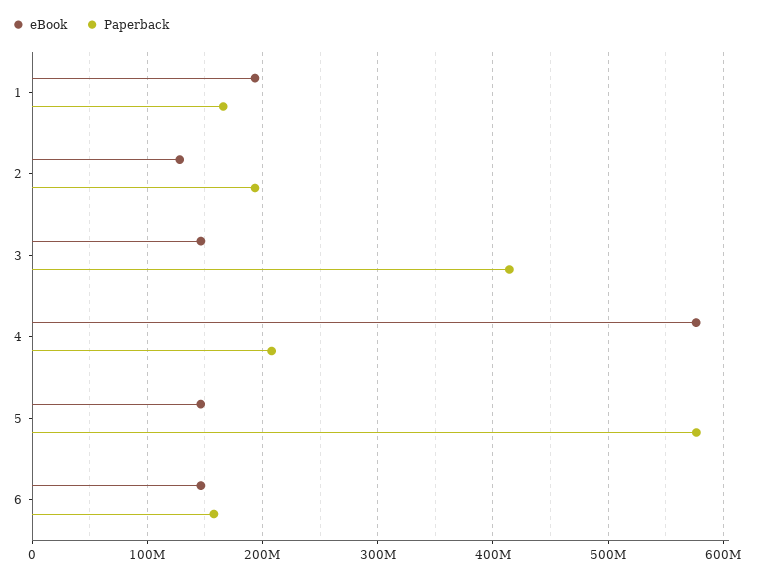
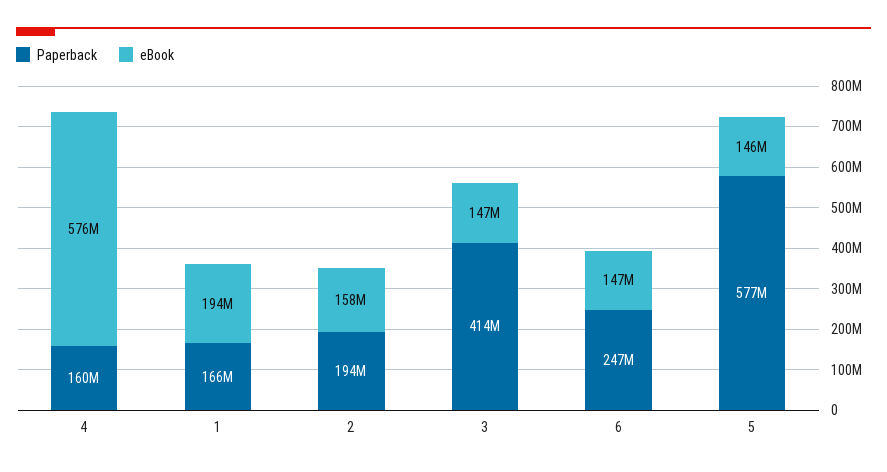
  {
    "eBook": {
      "1": 194000000,
-     "2": 130000000,
+     "2": 158000000,
      "3": 147000000,
      "4": 576000000,
      "5": 146000000,
      "6": 147000000
    },
    "Paperback": {
      "1": 166000000,
      "2": 194000000,
      "3": 414000000,
-     "4": 210000000,
+     "4": 160000000,
      "5": 577000000,
-     "6": 160000000
+     "6": 247000000
    }
  }

